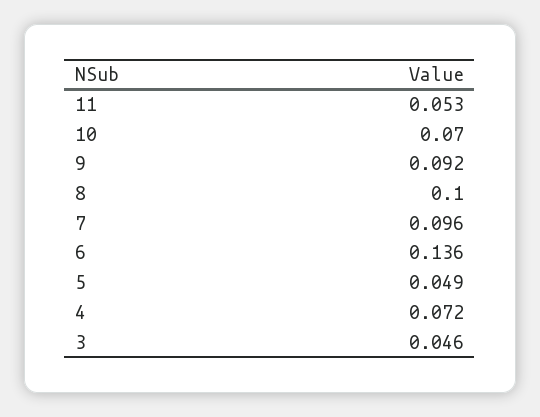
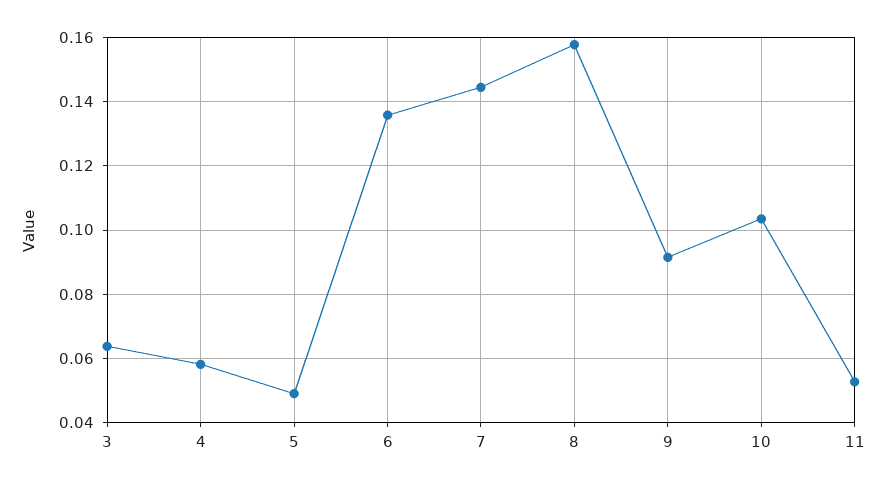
  {
    "11": 0.053,
-   "10": 0.07,
+   "10": 0.104,
    "9": 0.092,
-   "8": 0.1,
+   "8": 0.158,
-   "7": 0.096,
+   "7": 0.144,
    "6": 0.136,
    "5": 0.049,
-   "4": 0.072,
+   "4": 0.058,
-   "3": 0.046
+   "3": 0.064
  }

